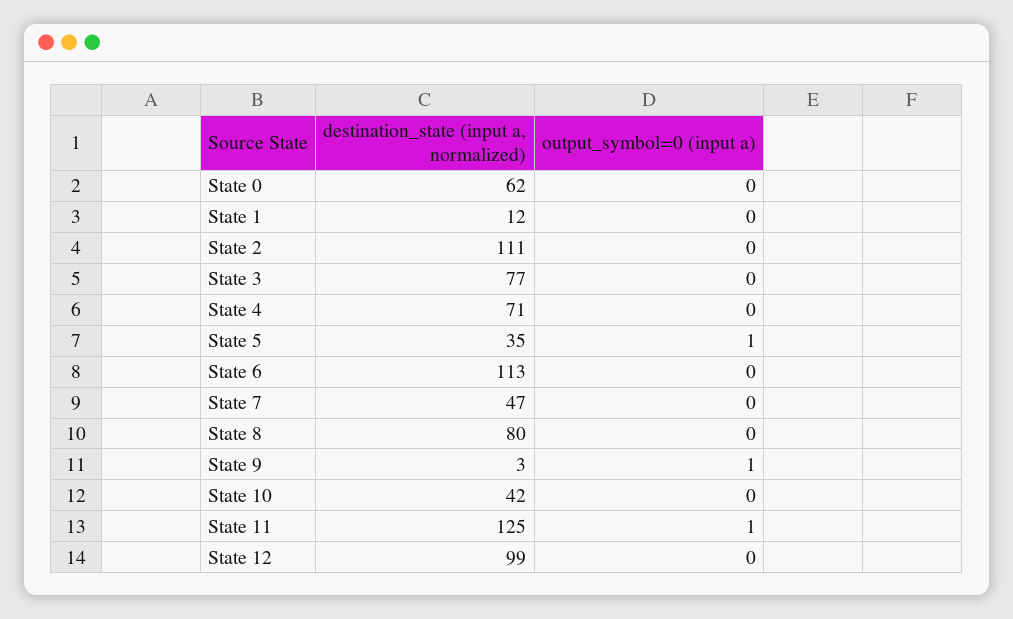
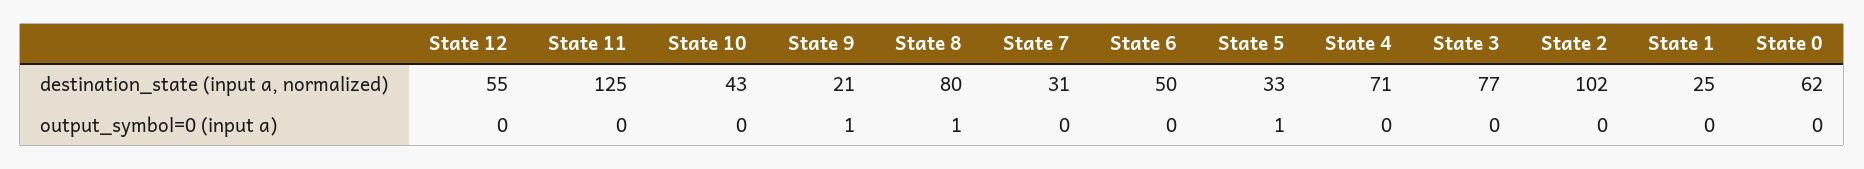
  {
    "destination_state (input a, normalized)": {
      "State 0": 62,
-     "State 1": 12,
+     "State 1": 25,
-     "State 2": 111,
+     "State 2": 102,
      "State 3": 77,
      "State 4": 71,
-     "State 5": 35,
+     "State 5": 33,
-     "State 6": 113,
+     "State 6": 50,
-     "State 7": 47,
+     "State 7": 31,
      "State 8": 80,
-     "State 9": 3,
+     "State 9": 21,
-     "State 10": 42,
+     "State 10": 43,
      "State 11": 125,
-     "State 12": 99
+     "State 12": 55
    },
    "output_symbol=0 (input a)": {
      "State 0": 0,
      "State 1": 0,
      "State 2": 0,
      "State 3": 0,
      "State 4": 0,
      "State 5": 1,
      "State 6": 0,
      "State 7": 0,
-     "State 8": 0,
+     "State 8": 1,
      "State 9": 1,
      "State 10": 0,
-     "State 11": 1,
+     "State 11": 0,
      "State 12": 0
    }
  }

